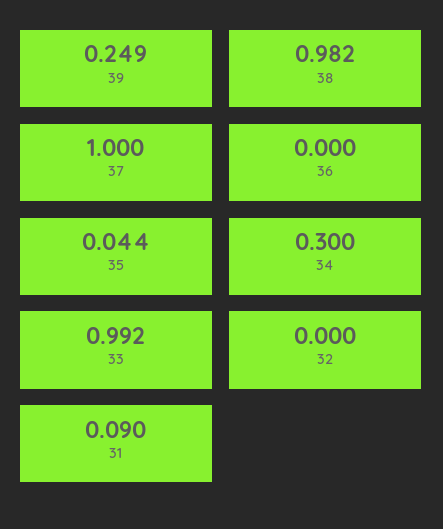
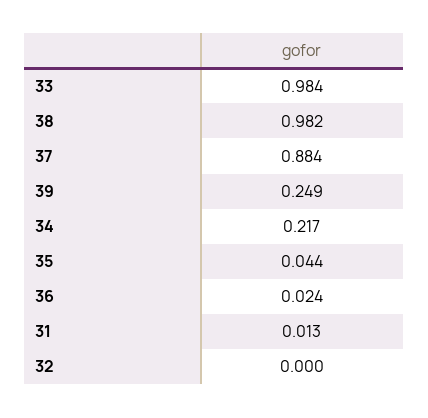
  {
    "39": 0.249,
    "38": 0.982,
-   "37": 1,
+   "37": 0.884,
-   "36": 0,
+   "36": 0.024,
    "35": 0.044,
-   "34": 0.3,
+   "34": 0.217,
-   "33": 0.992,
+   "33": 0.984,
    "32": 0,
-   "31": 0.09
+   "31": 0.013
  }

